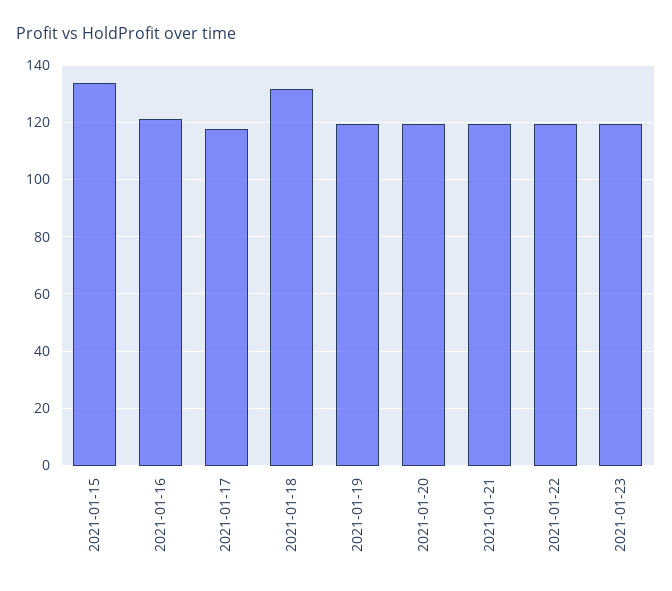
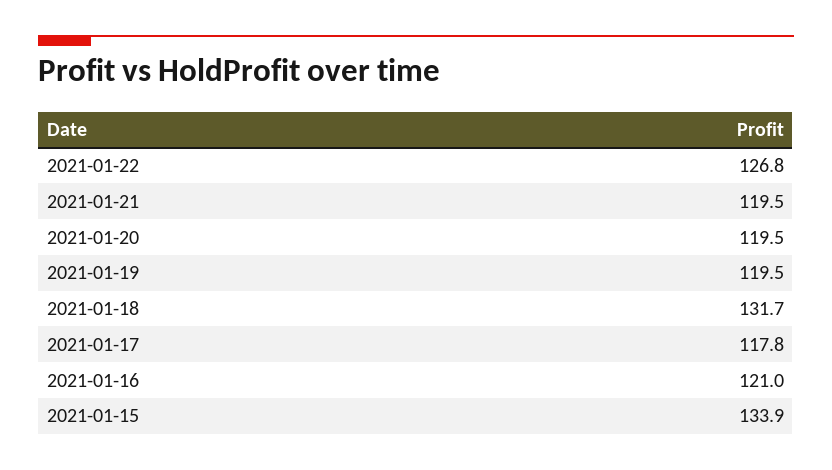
  {
    "2021-01-15": 133.9,
    "2021-01-16": 121,
    "2021-01-17": 117.8,
    "2021-01-18": 131.7,
    "2021-01-19": 119.5,
    "2021-01-20": 119.5,
    "2021-01-21": 119.5,
-   "2021-01-22": 120,
+   "2021-01-22": 126.8
-   "2021-01-23": 120
  }

